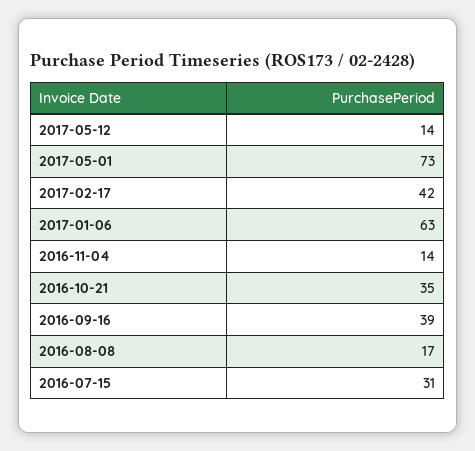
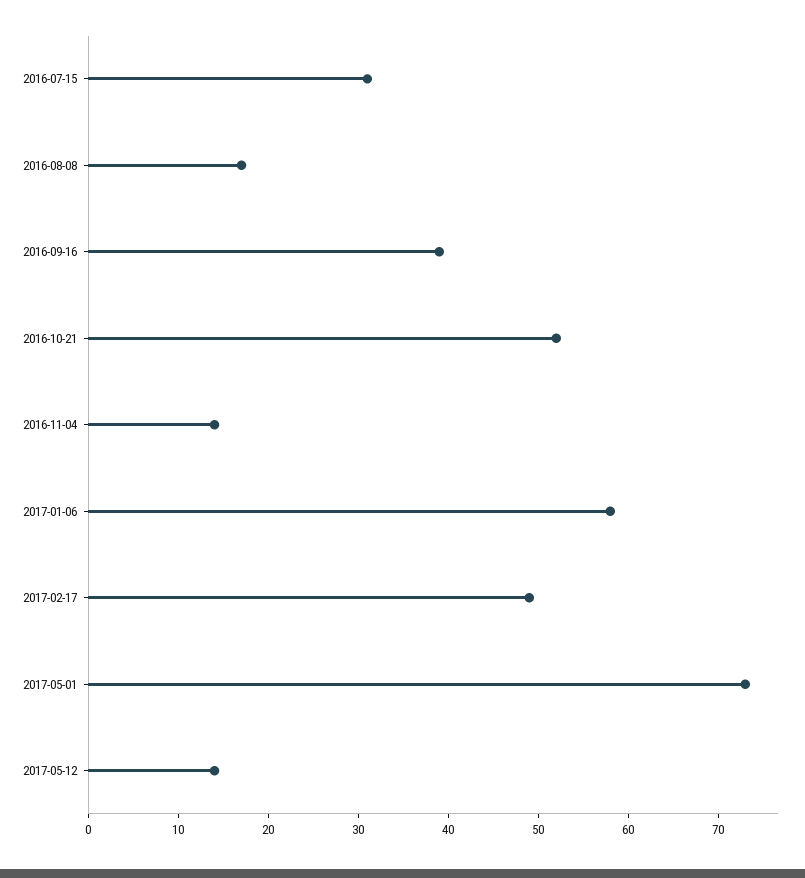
  {
    "2017-05-12": 14,
    "2017-05-01": 73,
-   "2017-02-17": 42,
+   "2017-02-17": 49,
-   "2017-01-06": 63,
+   "2017-01-06": 58,
    "2016-11-04": 14,
-   "2016-10-21": 35,
+   "2016-10-21": 52,
    "2016-09-16": 39,
    "2016-08-08": 17,
    "2016-07-15": 31
  }

